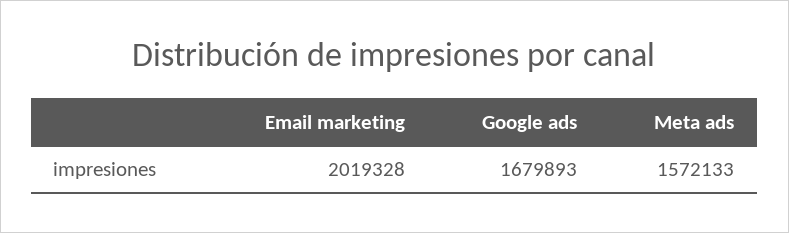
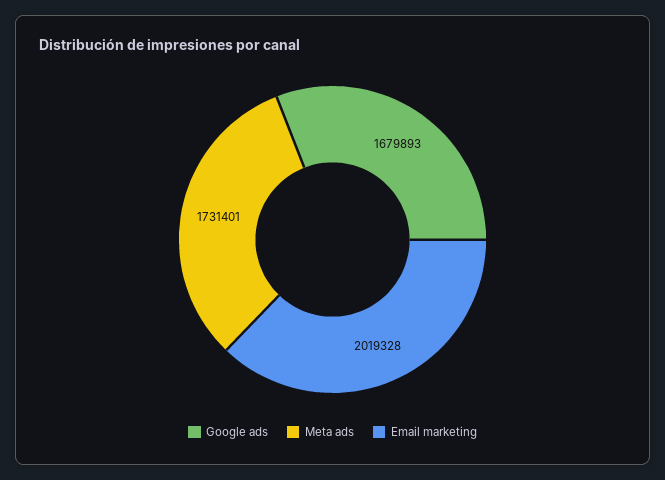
  {
    "Email marketing": 2019328,
    "Google ads": 1679893,
-   "Meta ads": 1572133
+   "Meta ads": 1731401
  }

